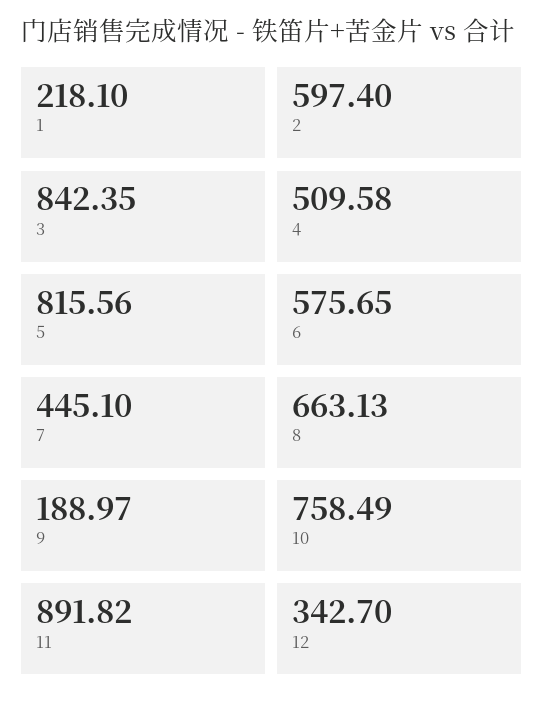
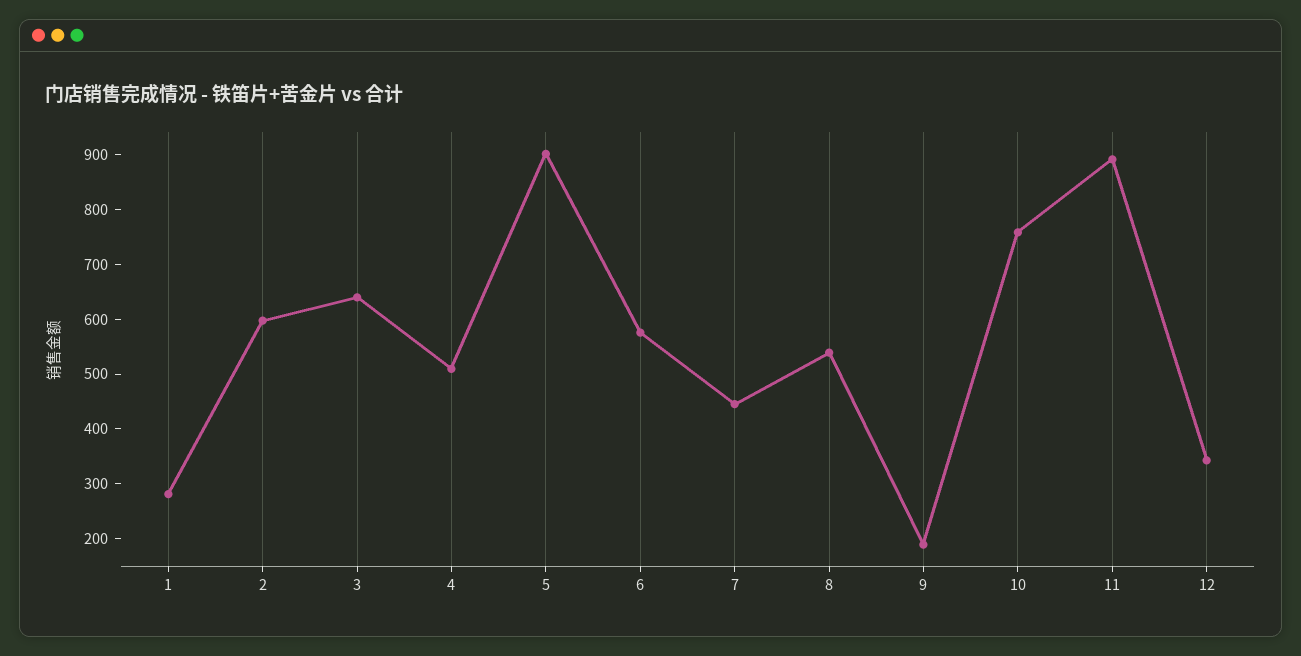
  {
-   "1": 218.1,
+   "1": 280,
    "2": 597.4,
-   "3": 842.35,
+   "3": 640,
    "4": 509.58,
-   "5": 815.56,
+   "5": 900,
    "6": 575.65,
    "7": 445.1,
-   "8": 663.13,
+   "8": 540,
    "9": 188.97,
    "10": 758.49,
    "11": 891.82,
    "12": 342.7
  }

